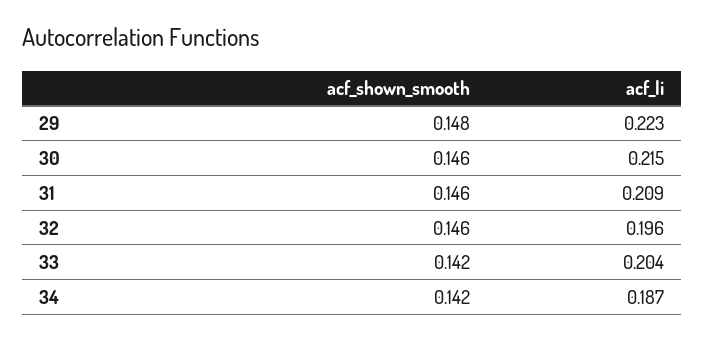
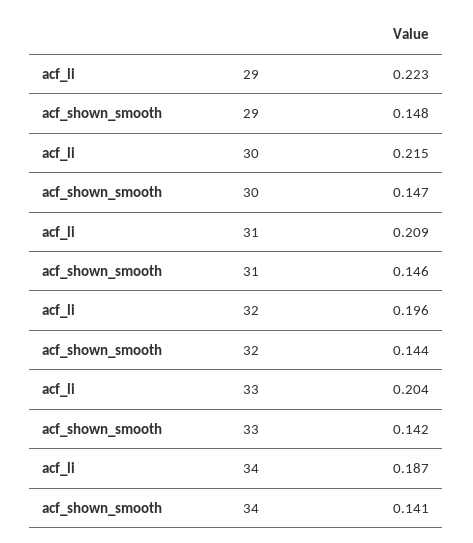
  {
    "acf_shown_smooth": {
      "29": 0.148,
-     "30": 0.146,
+     "30": 0.147,
      "31": 0.146,
-     "32": 0.146,
+     "32": 0.144,
      "33": 0.142,
-     "34": 0.142
+     "34": 0.141
    },
    "acf_li": {
      "29": 0.223,
      "30": 0.215,
      "31": 0.209,
      "32": 0.196,
      "33": 0.204,
      "34": 0.187
    }
  }

